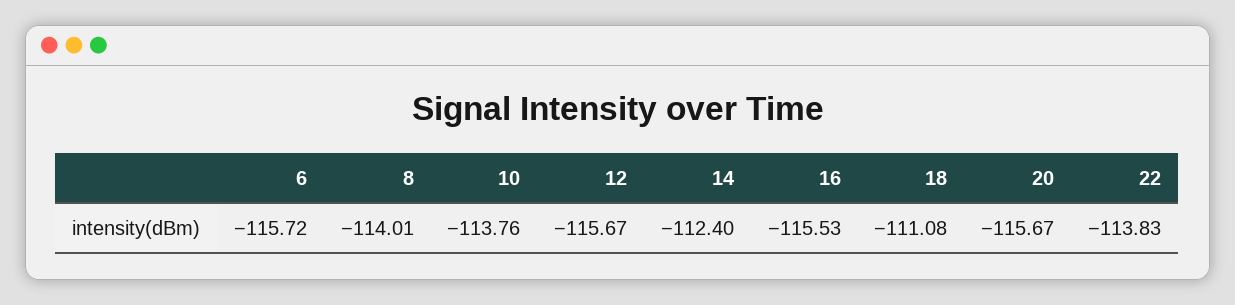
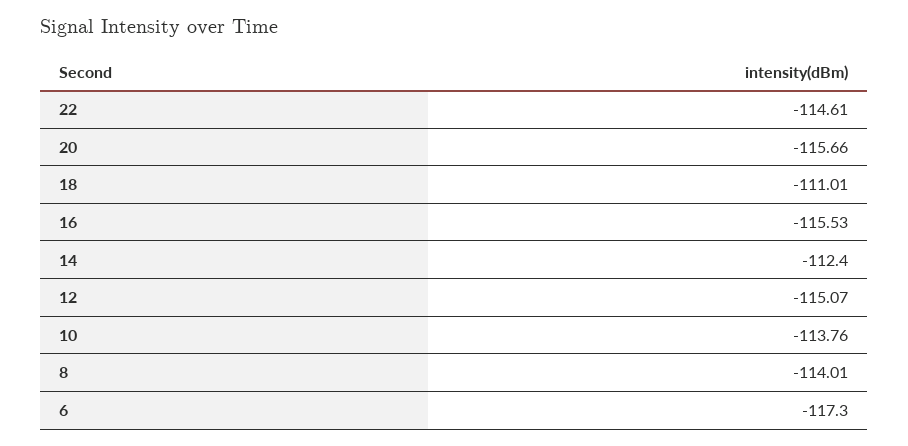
  {
-   "6": -115.72,
+   "6": -117.3,
    "8": -114.01,
    "10": -113.76,
-   "12": -115.67,
+   "12": -115.07,
    "14": -112.4,
    "16": -115.53,
-   "18": -111.08,
+   "18": -111.01,
-   "20": -115.67,
+   "20": -115.66,
-   "22": -113.83
+   "22": -114.61
  }

